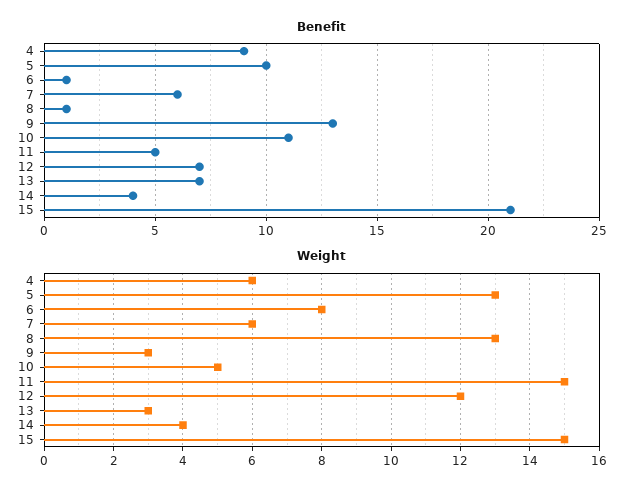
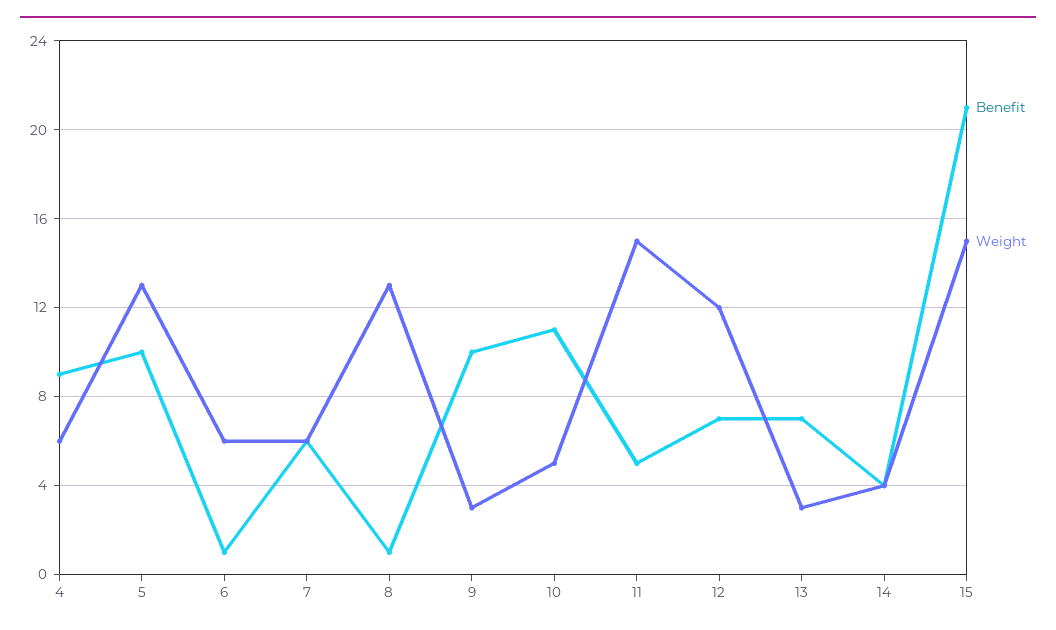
  {
    "Benefit": {
      "4": 9,
      "5": 10,
      "6": 1,
      "7": 6,
      "8": 1,
-     "9": 13,
+     "9": 10,
      "10": 11,
      "11": 5,
      "12": 7,
      "13": 7,
      "14": 4,
      "15": 21
    },
    "Weight": {
      "4": 6,
      "5": 13,
-     "6": 8,
+     "6": 6,
      "7": 6,
      "8": 13,
      "9": 3,
      "10": 5,
      "11": 15,
      "12": 12,
      "13": 3,
      "14": 4,
      "15": 15
    }
  }

